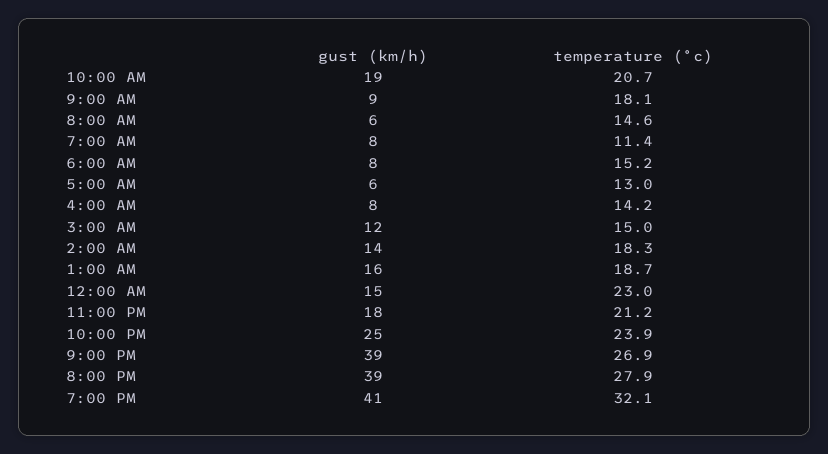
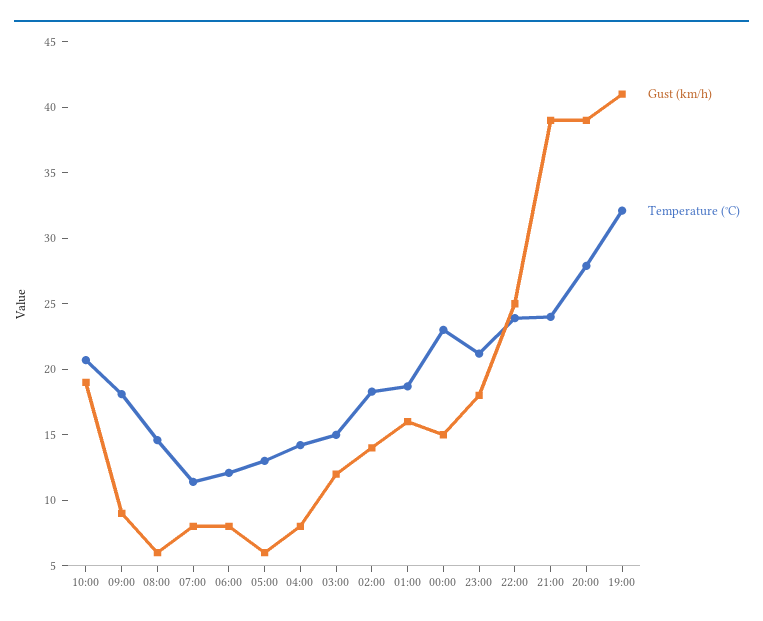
  {
    "gust (km/h)": {
      "10:00 AM": 19,
      "9:00 AM": 9,
      "8:00 AM": 6,
      "7:00 AM": 8,
      "6:00 AM": 8,
      "5:00 AM": 6,
      "4:00 AM": 8,
      "3:00 AM": 12,
      "2:00 AM": 14,
      "1:00 AM": 16,
      "12:00 AM": 15,
      "11:00 PM": 18,
      "10:00 PM": 25,
      "9:00 PM": 39,
      "8:00 PM": 39,
      "7:00 PM": 41
    },
    "temperature (°c)": {
      "10:00 AM": 20.7,
      "9:00 AM": 18.1,
      "8:00 AM": 14.6,
      "7:00 AM": 11.4,
-     "6:00 AM": 15.2,
+     "6:00 AM": 12,
      "5:00 AM": 13,
      "4:00 AM": 14.2,
      "3:00 AM": 15,
      "2:00 AM": 18.3,
      "1:00 AM": 18.7,
      "12:00 AM": 23,
      "11:00 PM": 21.2,
      "10:00 PM": 23.9,
-     "9:00 PM": 26.9,
+     "9:00 PM": 24,
      "8:00 PM": 27.9,
      "7:00 PM": 32.1
    }
  }

